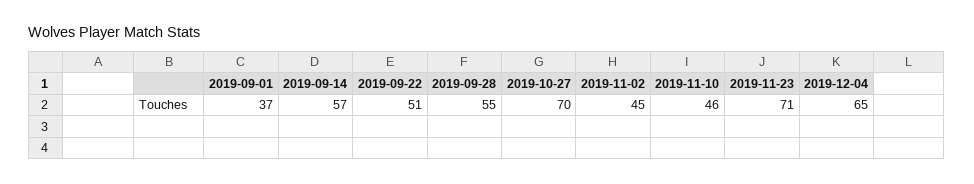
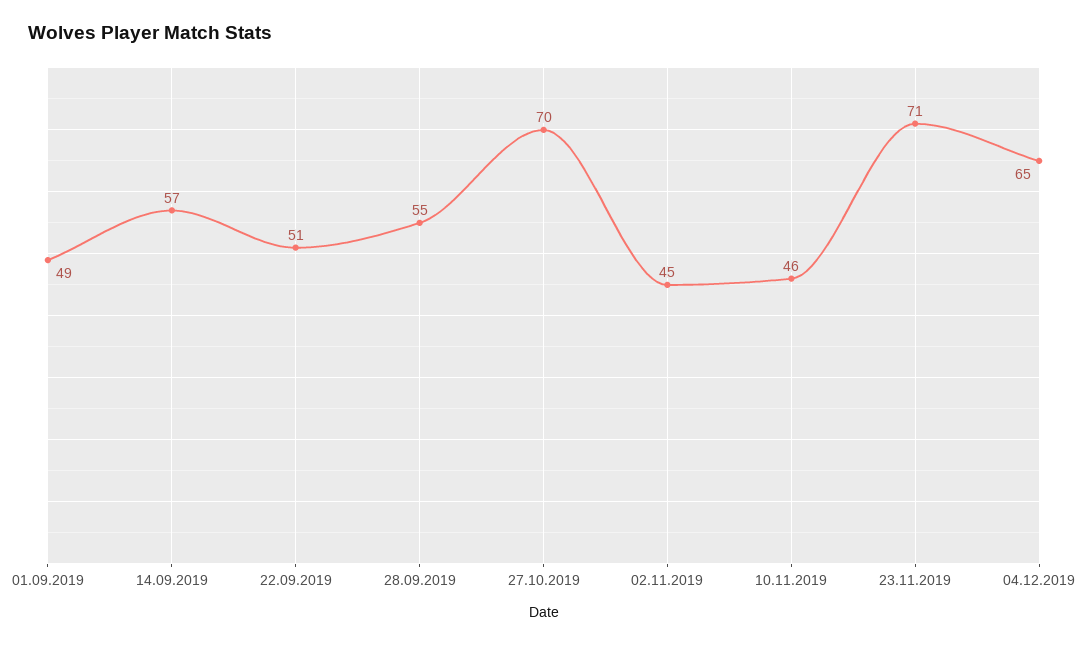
  {
-   "2019-09-01": 37,
+   "2019-09-01": 49,
    "2019-09-14": 57,
    "2019-09-22": 51,
    "2019-09-28": 55,
    "2019-10-27": 70,
    "2019-11-02": 45,
    "2019-11-10": 46,
    "2019-11-23": 71,
    "2019-12-04": 65
  }

